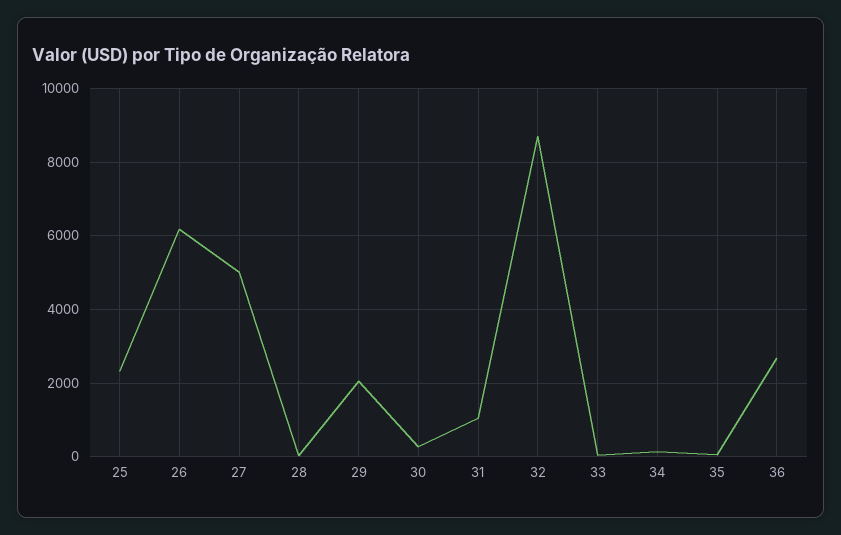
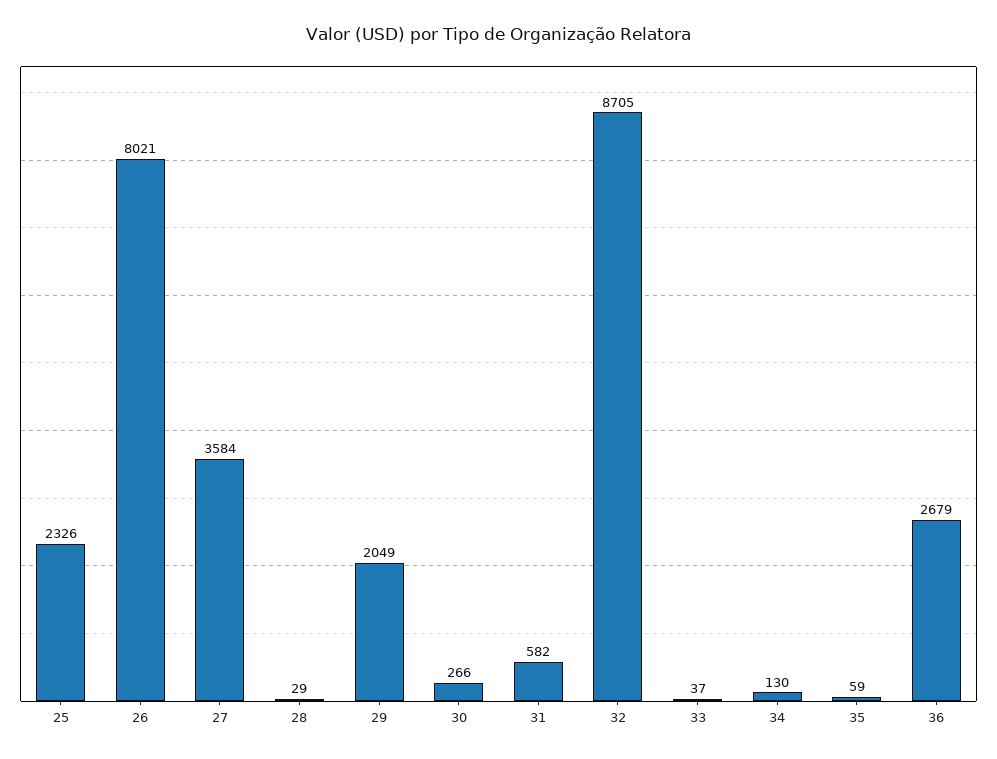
  {
    "25": 2326,
-   "26": 6200,
+   "26": 8021,
-   "27": 5000,
+   "27": 3584,
    "28": 29,
    "29": 2049,
    "30": 266,
-   "31": 1000,
+   "31": 582,
    "32": 8705,
    "33": 37,
    "34": 130,
    "35": 59,
    "36": 2679
  }

